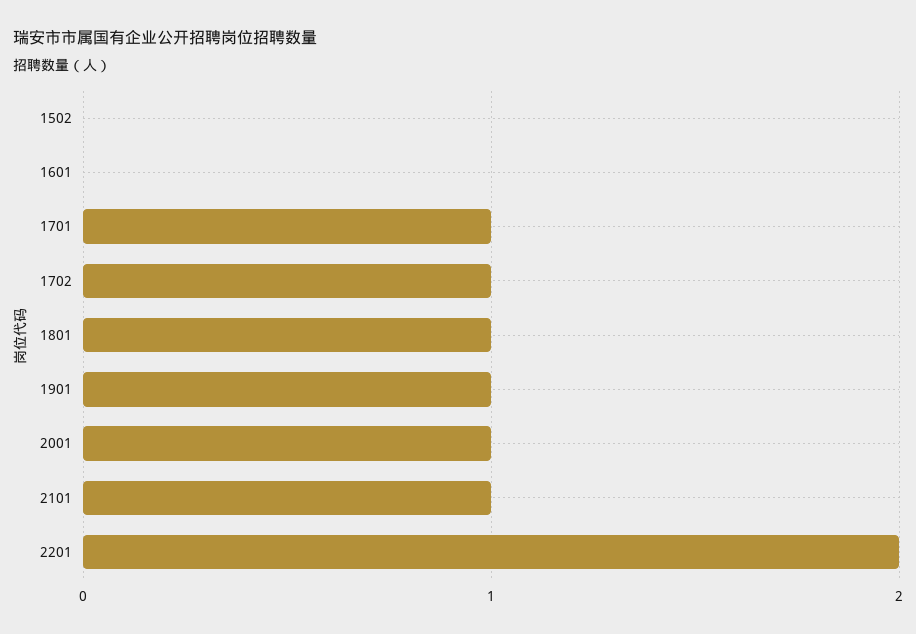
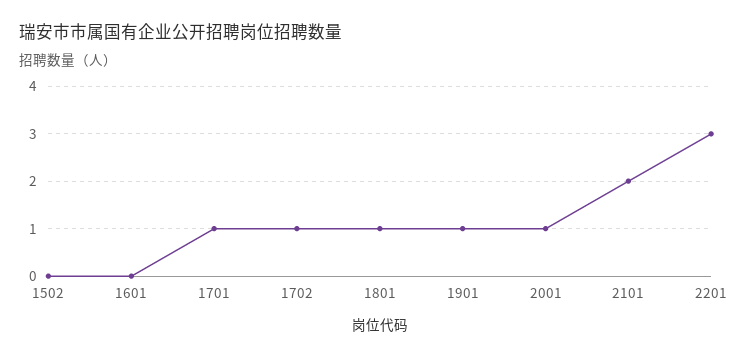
  {
    "1502": 0,
    "1601": 0,
    "1701": 1,
    "1702": 1,
    "1801": 1,
    "1901": 1,
    "2001": 1,
-   "2101": 1,
+   "2101": 2,
-   "2201": 2
+   "2201": 3
  }

